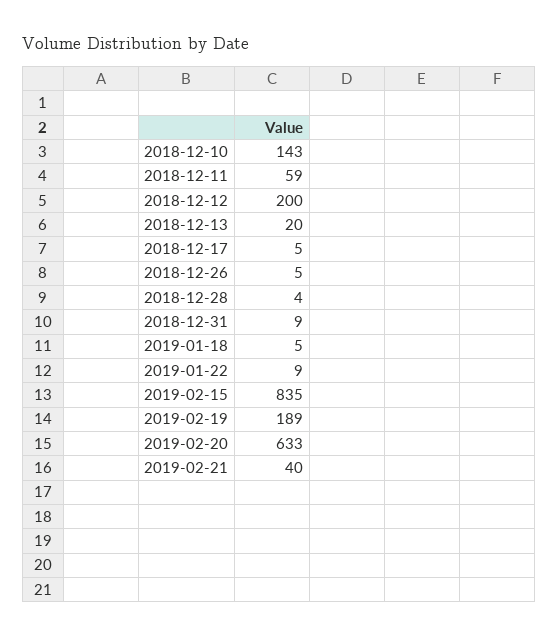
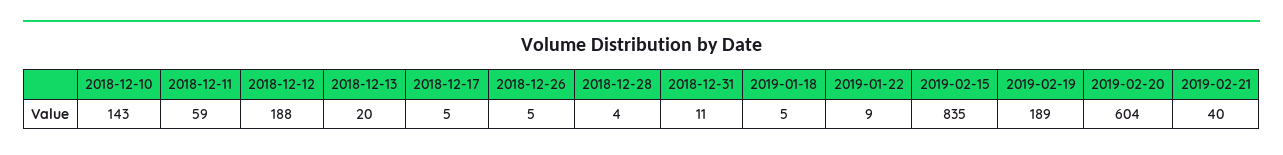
  {
    "2018-12-10": 143,
    "2018-12-11": 59,
-   "2018-12-12": 200,
+   "2018-12-12": 188,
    "2018-12-13": 20,
    "2018-12-17": 5,
    "2018-12-26": 5,
    "2018-12-28": 4,
-   "2018-12-31": 9,
+   "2018-12-31": 11,
    "2019-01-18": 5,
    "2019-01-22": 9,
    "2019-02-15": 835,
    "2019-02-19": 189,
-   "2019-02-20": 633,
+   "2019-02-20": 604,
    "2019-02-21": 40
  }

